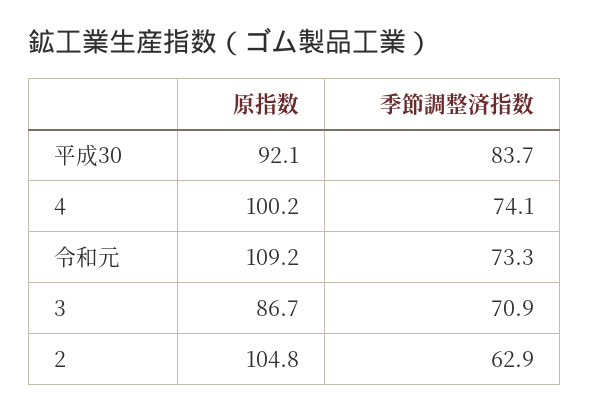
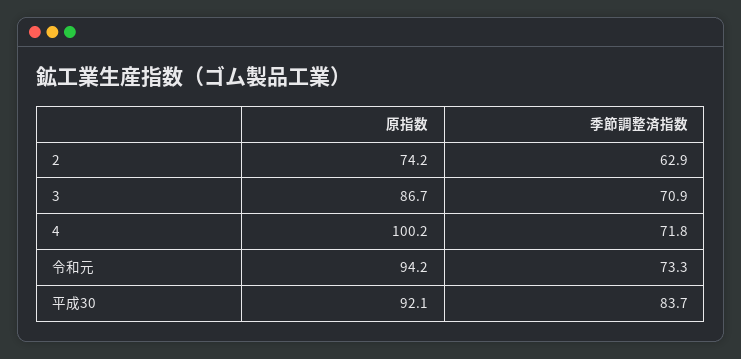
  {
    "原指数": {
      "平成30": 92.1,
      "4": 100.2,
-     "令和元": 109.2,
+     "令和元": 94.2,
      "3": 86.7,
-     "2": 104.8
+     "2": 74.2
    },
    "季節調整済指数": {
      "平成30": 83.7,
-     "4": 74.1,
+     "4": 71.8,
      "令和元": 73.3,
      "3": 70.9,
      "2": 62.9
    }
  }

